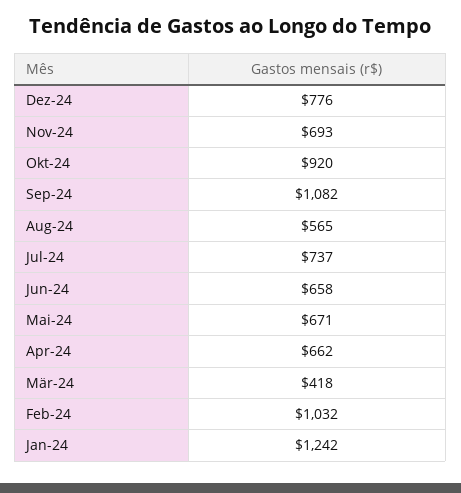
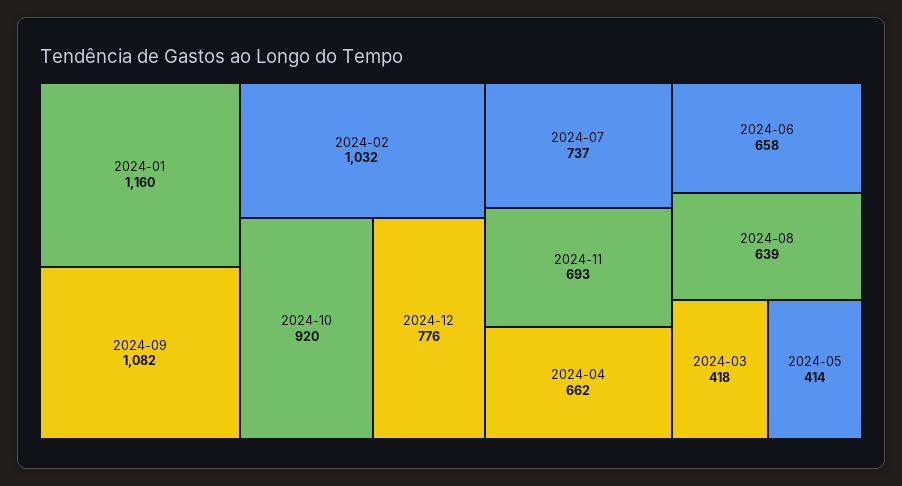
  {
    "Dez-24": 776,
    "Nov-24": 693,
    "Okt-24": 920,
    "Sep-24": 1082,
-   "Aug-24": 565,
+   "Aug-24": 639,
    "Jul-24": 737,
    "Jun-24": 658,
-   "Mai-24": 671,
+   "Mai-24": 414,
    "Apr-24": 662,
    "Mär-24": 418,
    "Feb-24": 1032,
-   "Jan-24": 1242
+   "Jan-24": 1160
  }

